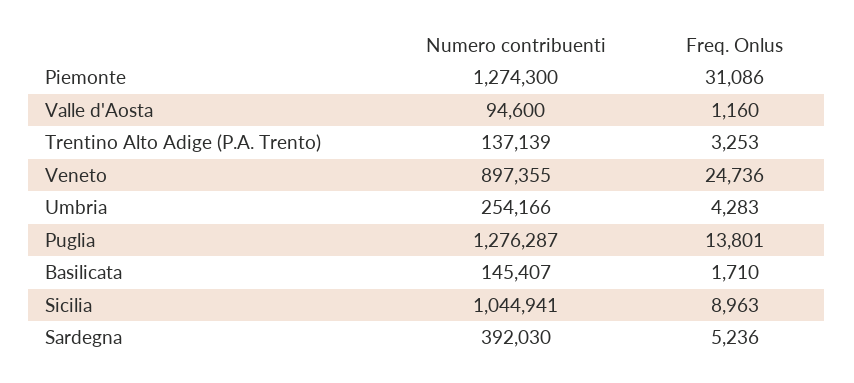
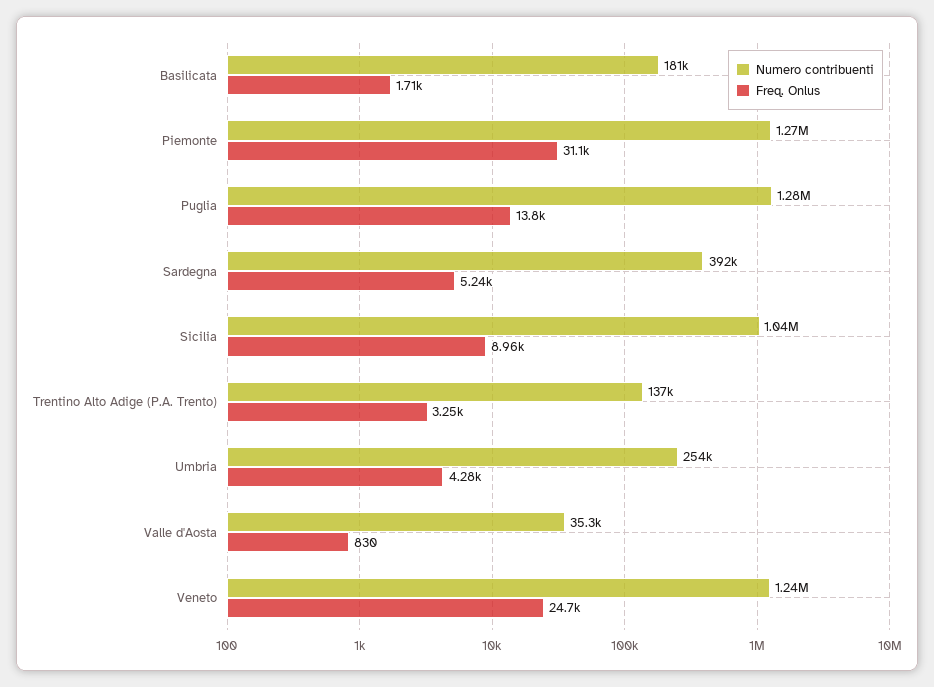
  {
    "Numero contribuenti": {
      "Piemonte": 1274300,
-     "Valle d'Aosta": 94600,
+     "Valle d'Aosta": 35300,
      "Trentino Alto Adige (P.A. Trento)": 137139,
-     "Veneto": 897355,
+     "Veneto": 1240000,
      "Umbria": 254166,
      "Puglia": 1276287,
-     "Basilicata": 145407,
+     "Basilicata": 181000,
      "Sicilia": 1044941,
      "Sardegna": 392030
    },
    "Freq. Onlus": {
      "Piemonte": 31086,
-     "Valle d'Aosta": 1160,
+     "Valle d'Aosta": 830,
      "Trentino Alto Adige (P.A. Trento)": 3253,
      "Veneto": 24736,
      "Umbria": 4283,
      "Puglia": 13801,
      "Basilicata": 1710,
      "Sicilia": 8963,
      "Sardegna": 5236
    }
  }

